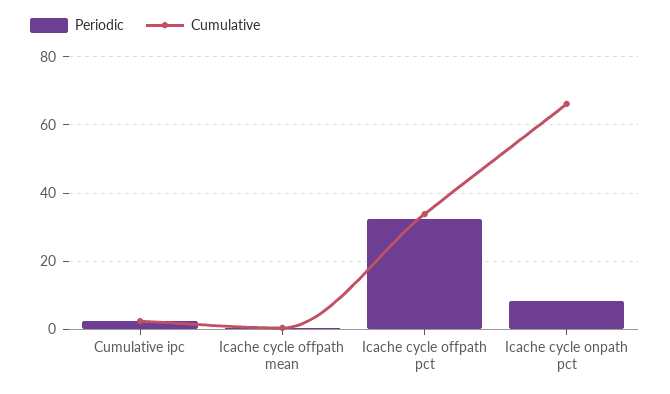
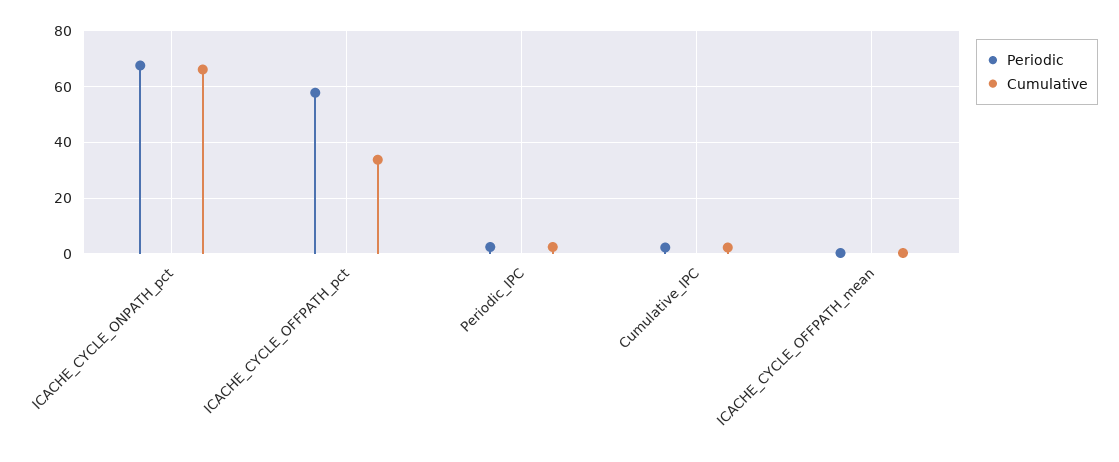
  {
    "Periodic": {
      "Cumulative ipc": 2,
      "Icache cycle offpath mean": 0,
-     "Icache cycle offpath pct": 32,
+     "Icache cycle offpath pct": 57.5,
-     "Icache cycle onpath pct": 8
+     "Icache cycle onpath pct": 67.5,
+     "Periodic_IPC": 2.5
    },
    "Cumulative": {
      "Cumulative ipc": 2,
      "Icache cycle offpath mean": 0,
      "Icache cycle offpath pct": 34,
-     "Icache cycle onpath pct": 66
+     "Icache cycle onpath pct": 66,
+     "Periodic_IPC": 2.5
    }
  }

